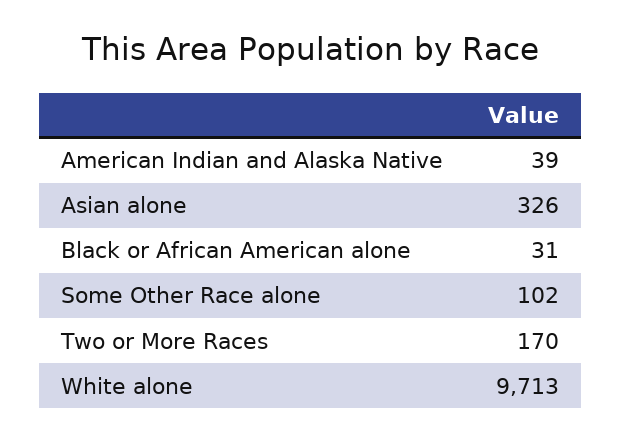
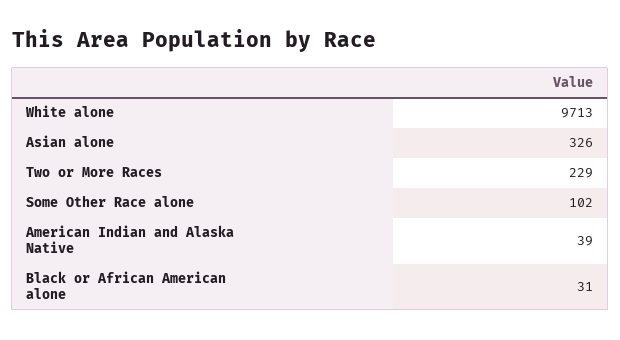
  {
    "American Indian and Alaska Native": 39,
    "Asian alone": 326,
    "Black or African American alone": 31,
    "Some Other Race alone": 102,
-   "Two or More Races": 170,
+   "Two or More Races": 229,
    "White alone": 9713
  }

